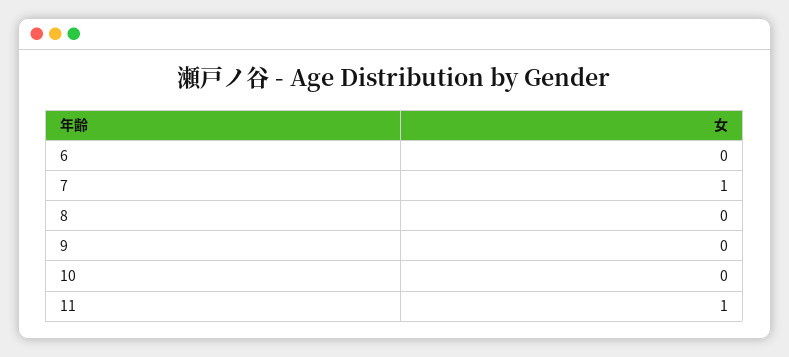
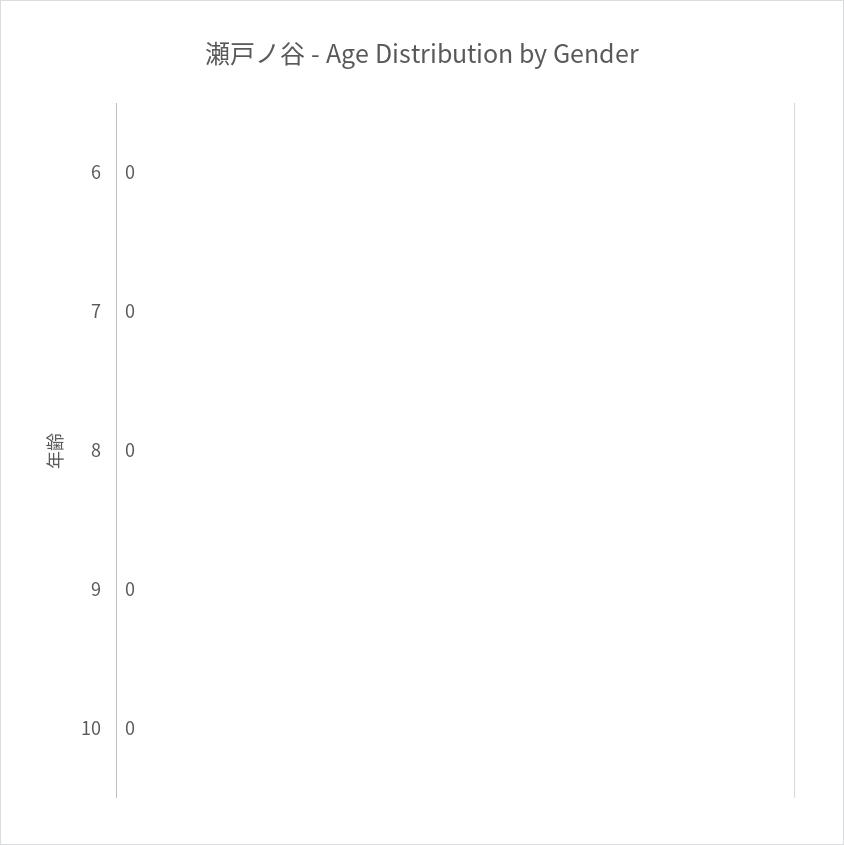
  {
    "6": 0,
-   "7": 1,
+   "7": 0,
    "8": 0,
    "9": 0,
-   "10": 0,
+   "10": 0
-   "11": 1
  }

